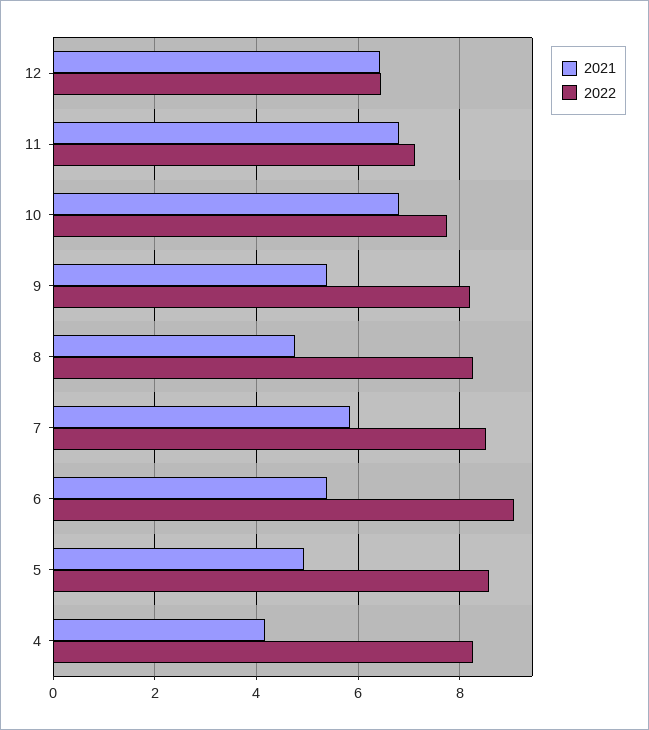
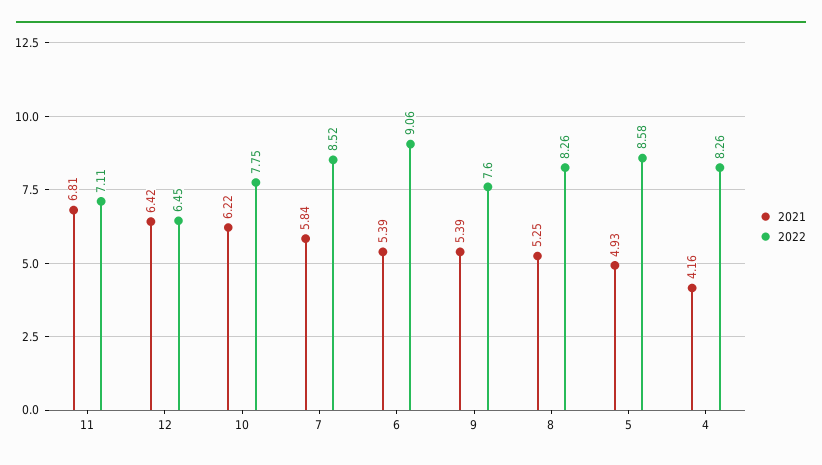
  {
    "2021": {
      "12": 6.42,
      "11": 6.81,
-     "10": 6.8,
+     "10": 6.22,
      "9": 5.39,
-     "8": 4.8,
+     "8": 5.25,
      "7": 5.84,
      "6": 5.39,
      "5": 4.93,
      "4": 4.16
    },
    "2022": {
      "12": 6.45,
      "11": 7.11,
      "10": 7.75,
-     "9": 8.2,
+     "9": 7.6,
      "8": 8.26,
      "7": 8.52,
      "6": 9.06,
      "5": 8.58,
      "4": 8.26
    }
  }

